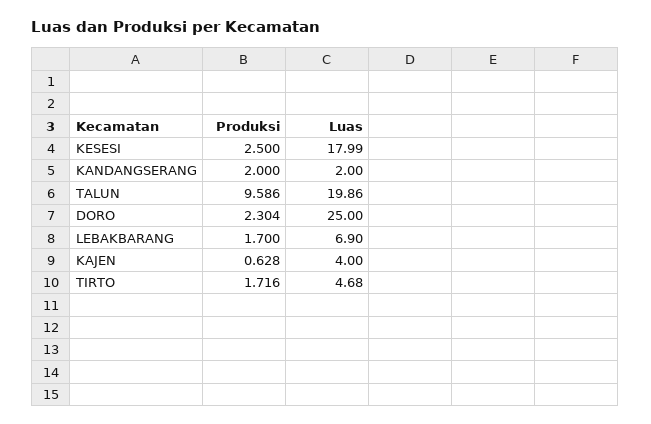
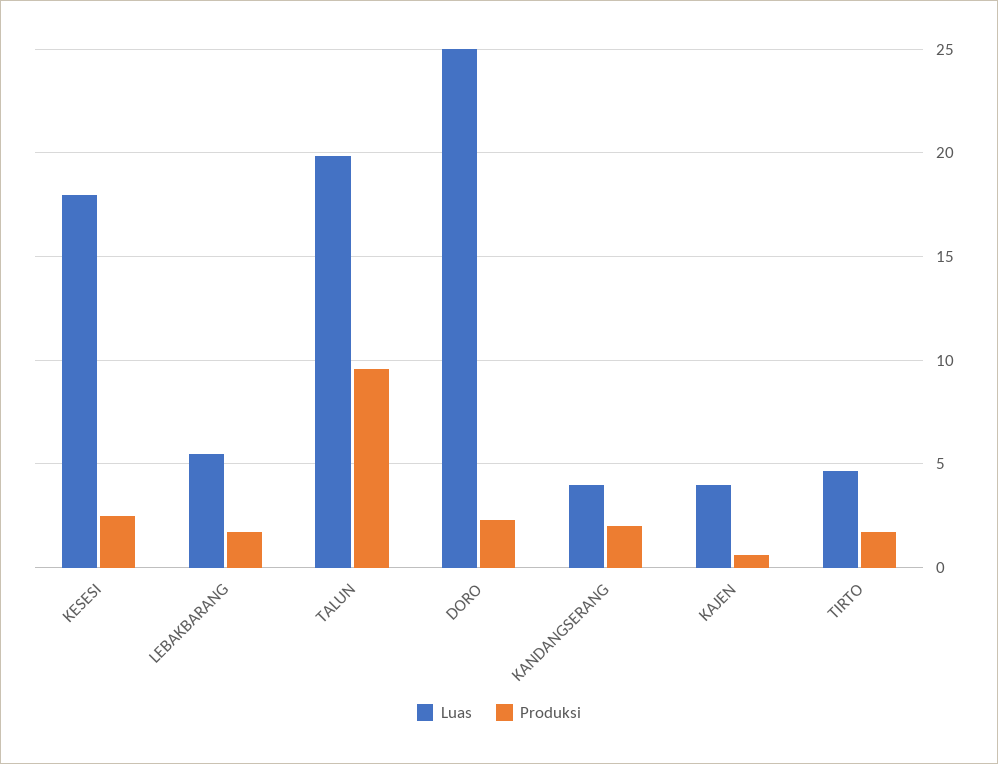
  {
    "Produksi": {
      "KESESI": 2.5,
      "KANDANGSERANG": 2,
      "TALUN": 9.586,
      "DORO": 2.304,
      "LEBAKBARANG": 1.7,
      "KAJEN": 0.628,
      "TIRTO": 1.716
    },
    "Luas": {
      "KESESI": 17.99,
-     "KANDANGSERANG": 2,
+     "KANDANGSERANG": 4,
      "TALUN": 19.86,
      "DORO": 25,
-     "LEBAKBARANG": 6.9,
+     "LEBAKBARANG": 5.5,
      "KAJEN": 4,
      "TIRTO": 4.68
    }
  }

